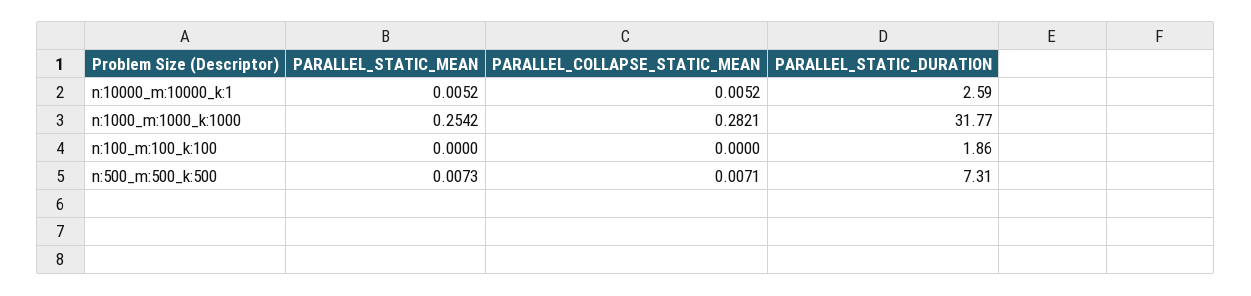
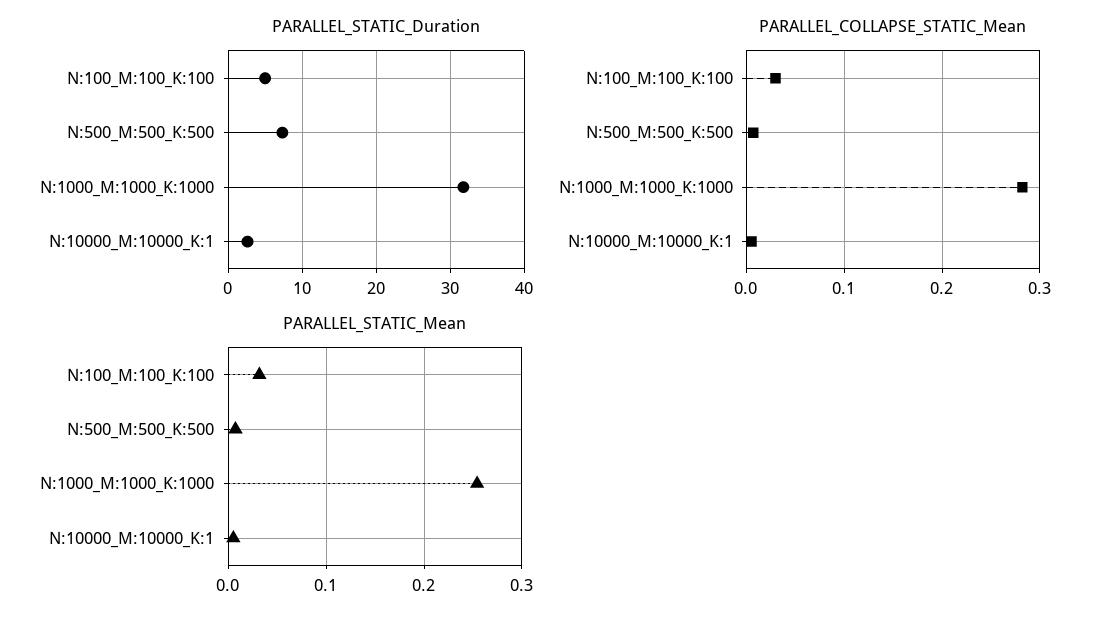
  {
    "PARALLEL_STATIC_MEAN": {
      "n:10000_m:10000_k:1": 0.0052,
      "n:1000_m:1000_k:1000": 0.2542,
-     "n:100_m:100_k:100": 0,
+     "n:100_m:100_k:100": 0.03,
      "n:500_m:500_k:500": 0.0073
    },
    "PARALLEL_COLLAPSE_STATIC_MEAN": {
      "n:10000_m:10000_k:1": 0.0052,
      "n:1000_m:1000_k:1000": 0.2821,
-     "n:100_m:100_k:100": 0,
+     "n:100_m:100_k:100": 0.03,
      "n:500_m:500_k:500": 0.0071
    },
    "PARALLEL_STATIC_DURATION": {
      "n:10000_m:10000_k:1": 2.59,
      "n:1000_m:1000_k:1000": 31.77,
-     "n:100_m:100_k:100": 1.86,
+     "n:100_m:100_k:100": 5,
      "n:500_m:500_k:500": 7.31
    }
  }

